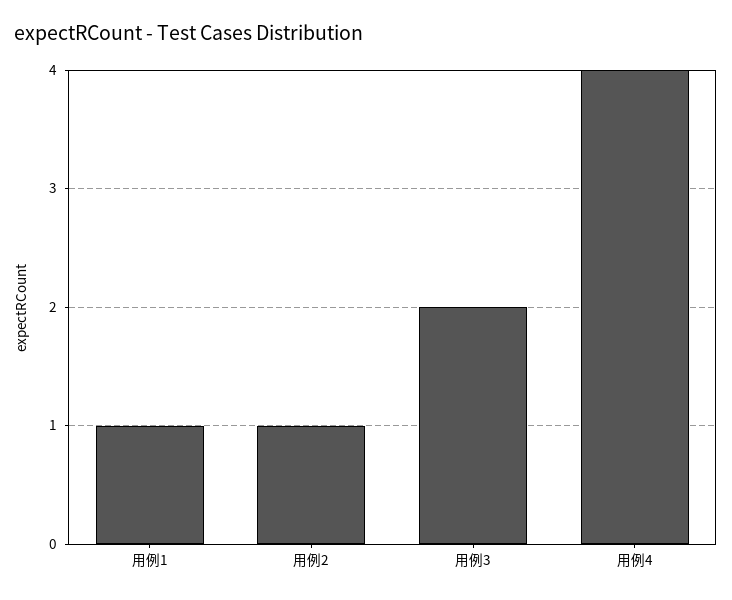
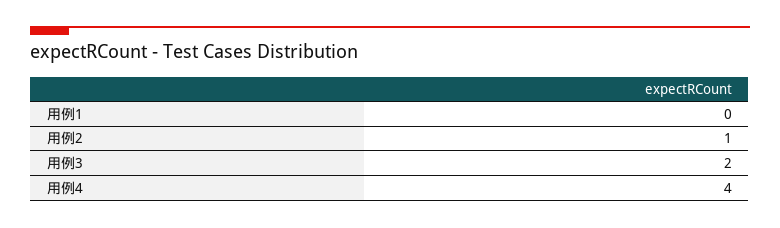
  {
-   "用例1": 1,
+   "用例1": 0,
    "用例2": 1,
    "用例3": 2,
    "用例4": 4
  }

